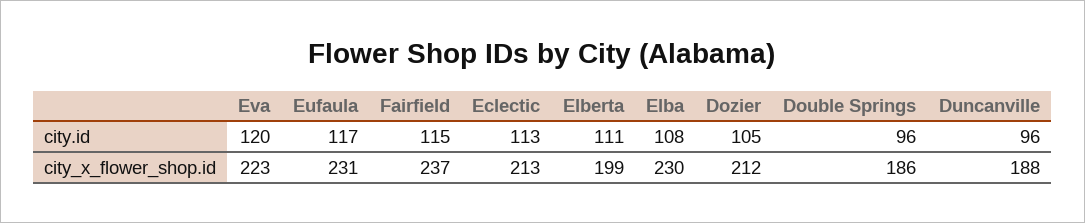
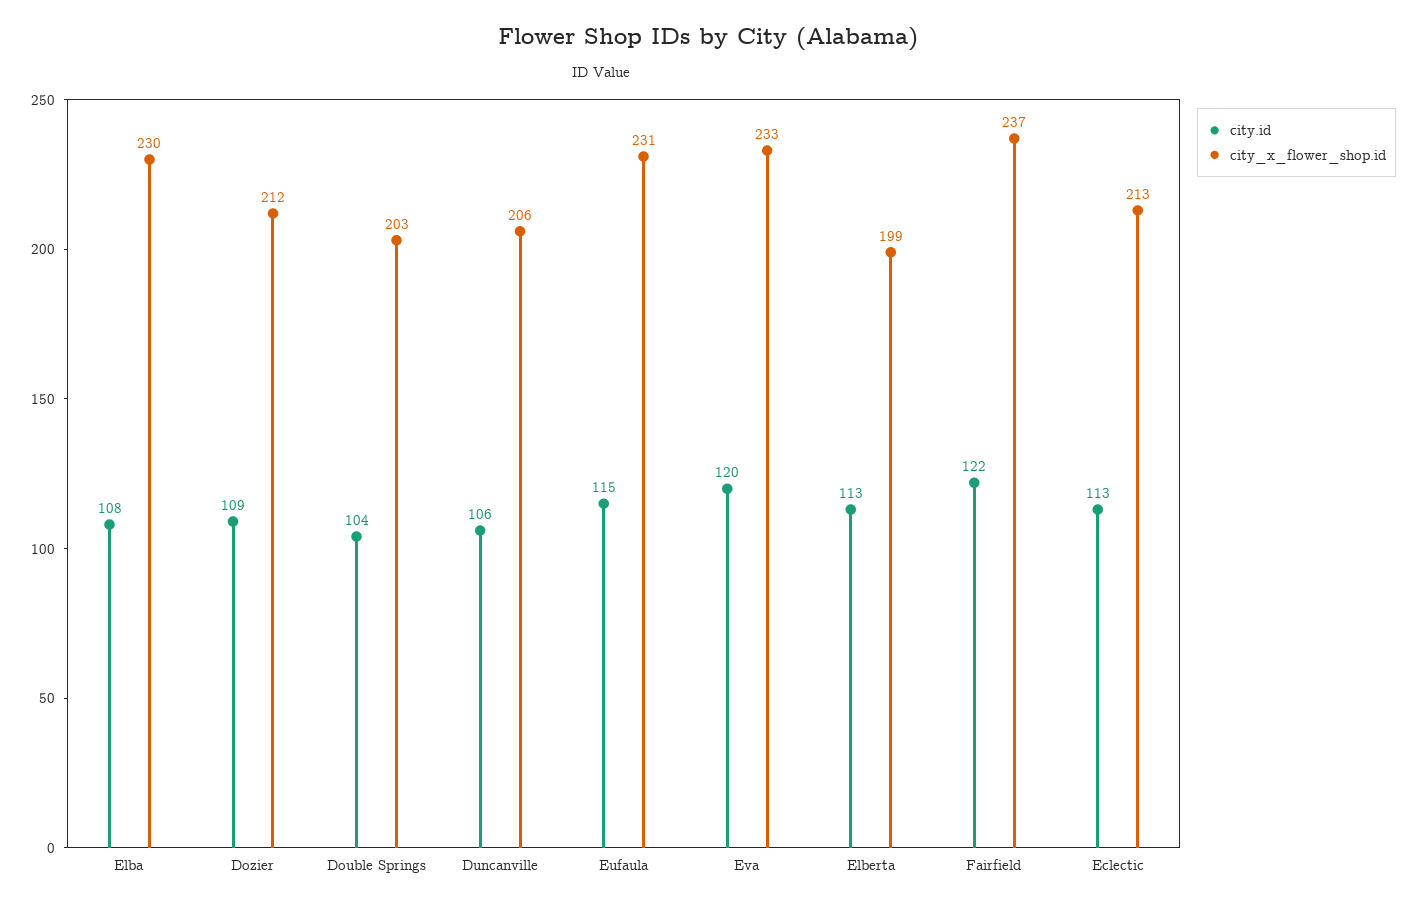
  {
    "city.id": {
      "Eva": 120,
-     "Eufaula": 117,
+     "Eufaula": 115,
-     "Fairfield": 115,
+     "Fairfield": 122,
      "Eclectic": 113,
-     "Elberta": 111,
+     "Elberta": 113,
      "Elba": 108,
-     "Dozier": 105,
+     "Dozier": 109,
-     "Double Springs": 96,
+     "Double Springs": 104,
-     "Duncanville": 96
+     "Duncanville": 106
    },
    "city_x_flower_shop.id": {
-     "Eva": 223,
+     "Eva": 233,
      "Eufaula": 231,
      "Fairfield": 237,
      "Eclectic": 213,
      "Elberta": 199,
      "Elba": 230,
      "Dozier": 212,
-     "Double Springs": 186,
+     "Double Springs": 203,
-     "Duncanville": 188
+     "Duncanville": 206
    }
  }

